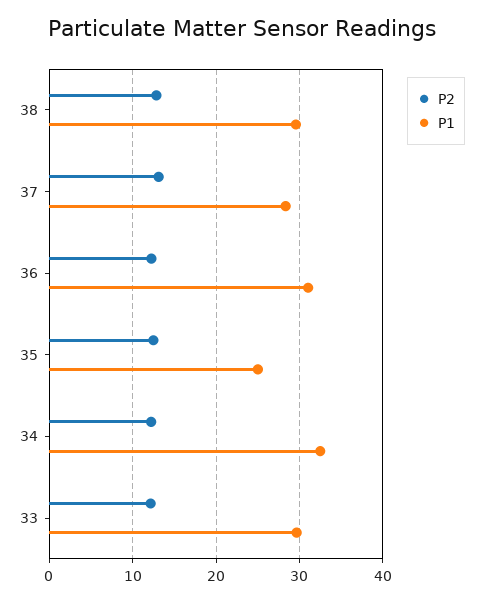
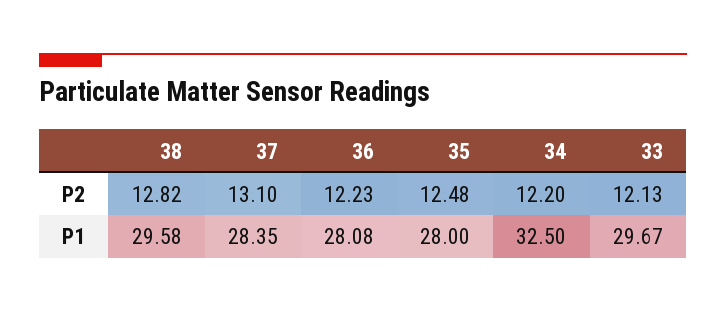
  {
    "P2": {
      "38": 12.82,
      "37": 13.1,
      "36": 12.23,
      "35": 12.48,
      "34": 12.2,
      "33": 12.13
    },
    "P1": {
      "38": 29.58,
      "37": 28.35,
-     "36": 31,
+     "36": 28.08,
-     "35": 25,
+     "35": 28,
      "34": 32.5,
      "33": 29.67
    }
  }

